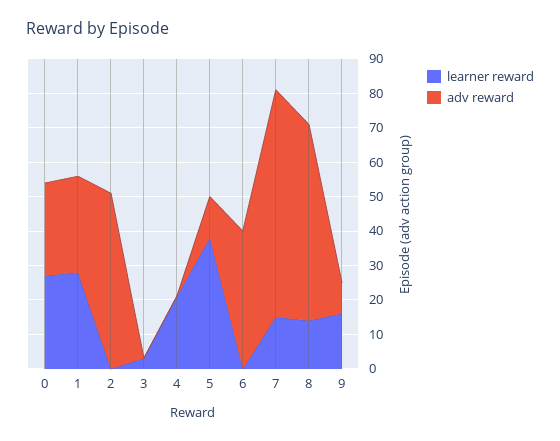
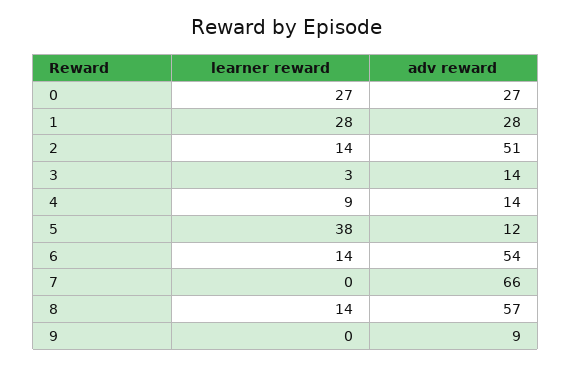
  {
    "learner reward": {
      "0": 27,
      "1": 28,
-     "2": 0,
+     "2": 14,
      "3": 3,
-     "4": 20,
+     "4": 9,
      "5": 38,
-     "6": 0,
+     "6": 14,
-     "7": 15,
+     "7": 0,
      "8": 14,
-     "9": 15
+     "9": 0
    },
    "adv reward": {
      "0": 27,
      "1": 28,
      "2": 51,
-     "3": 0,
+     "3": 14,
-     "4": 0,
+     "4": 14,
      "5": 12,
-     "6": 40,
+     "6": 54,
      "7": 66,
      "8": 57,
      "9": 9
    }
  }

